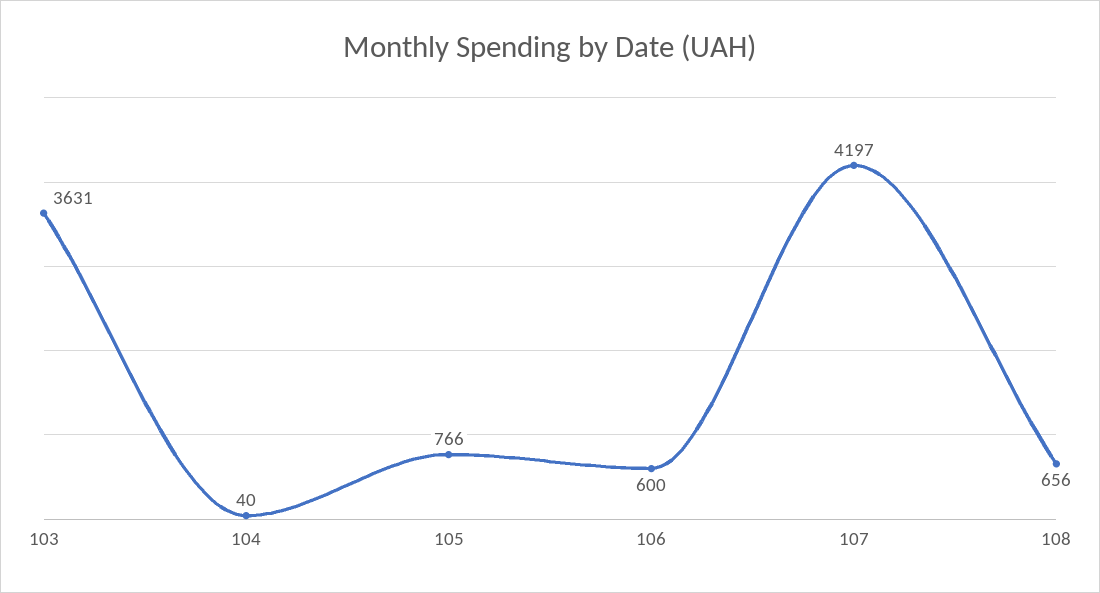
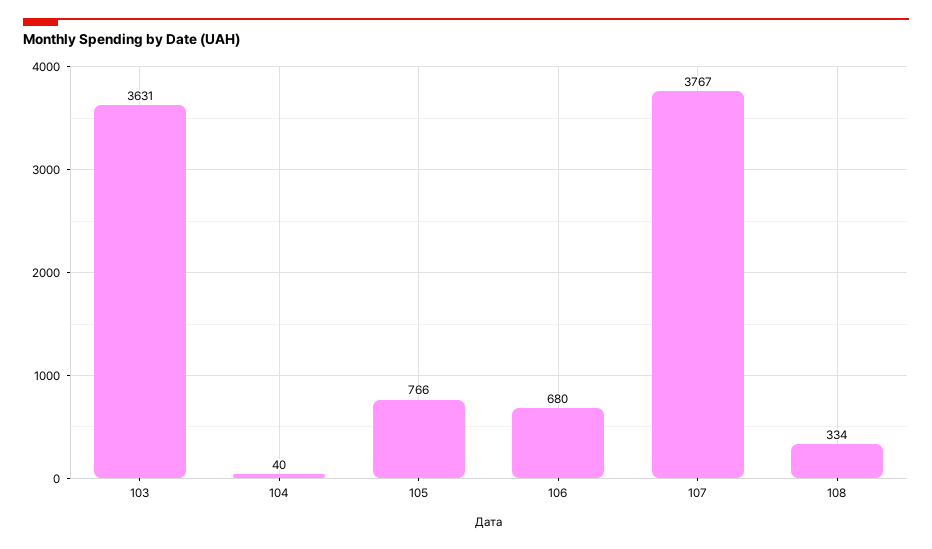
  {
    "103": 3631,
    "104": 40,
    "105": 766,
-   "106": 600,
+   "106": 680,
-   "107": 4197,
+   "107": 3767,
-   "108": 656
+   "108": 334
  }

